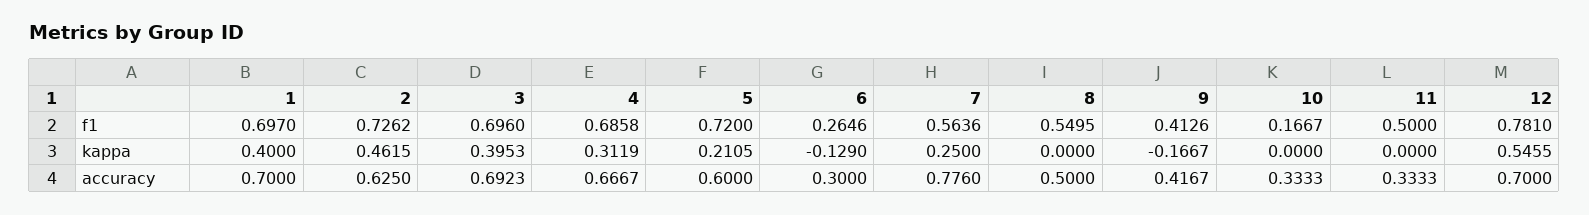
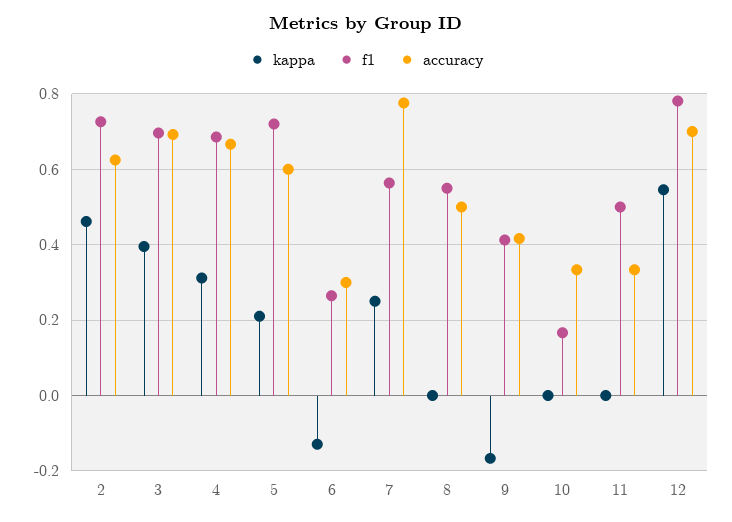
  {
    "f1": {
-     "1": 0.697,
      "2": 0.7262,
      "3": 0.696,
      "4": 0.6858,
      "5": 0.72,
      "6": 0.2646,
      "7": 0.5636,
      "8": 0.5495,
      "9": 0.4126,
      "10": 0.1667,
      "11": 0.5,
      "12": 0.781
    },
    "kappa": {
-     "1": 0.4,
      "2": 0.4615,
      "3": 0.3953,
      "4": 0.3119,
      "5": 0.2105,
      "6": -0.129,
      "7": 0.25,
      "8": 0,
      "9": -0.1667,
      "10": 0,
      "11": 0,
      "12": 0.5455
    },
    "accuracy": {
-     "1": 0.7,
      "2": 0.625,
      "3": 0.6923,
      "4": 0.6667,
      "5": 0.6,
      "6": 0.3,
      "7": 0.776,
      "8": 0.5,
      "9": 0.4167,
      "10": 0.3333,
      "11": 0.3333,
      "12": 0.7
    }
  }

